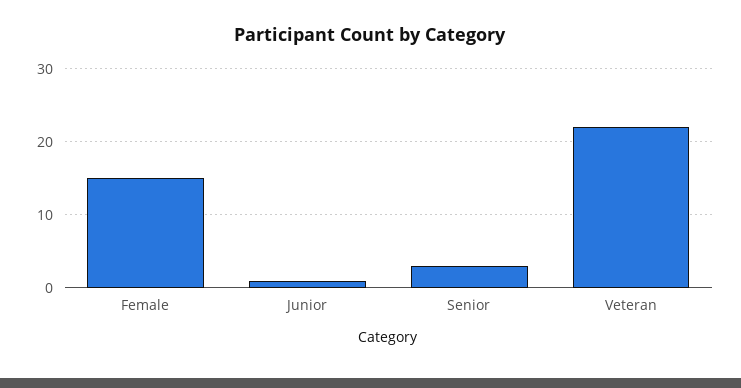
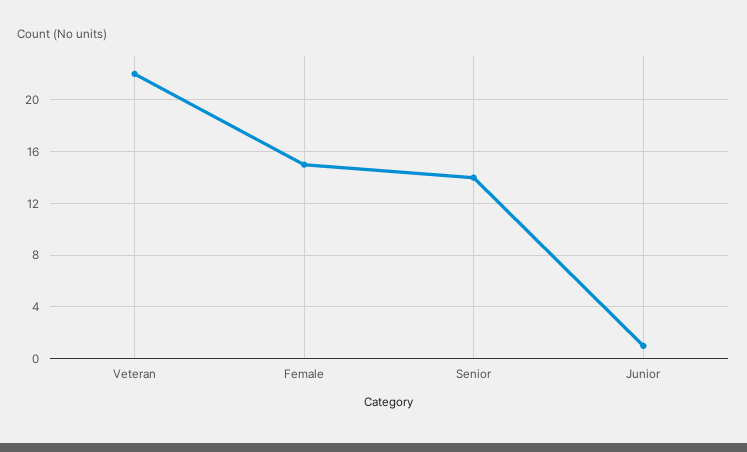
  {
    "Female": 15,
    "Junior": 1,
-   "Senior": 3,
+   "Senior": 14,
    "Veteran": 22
  }

